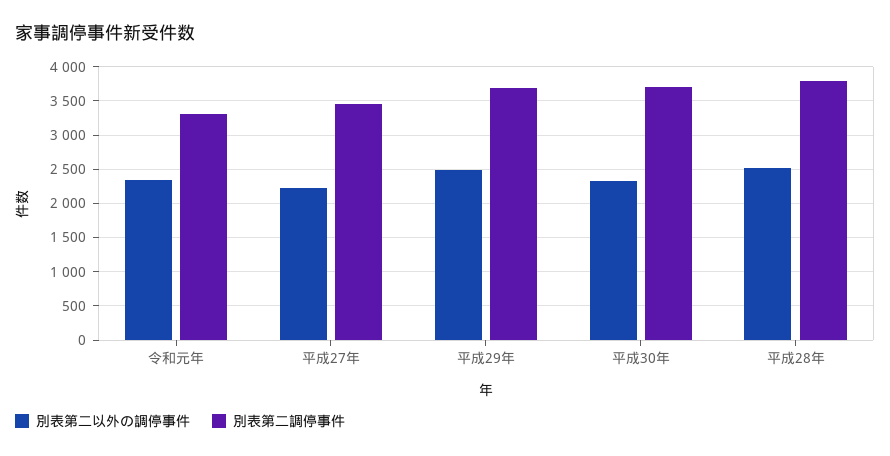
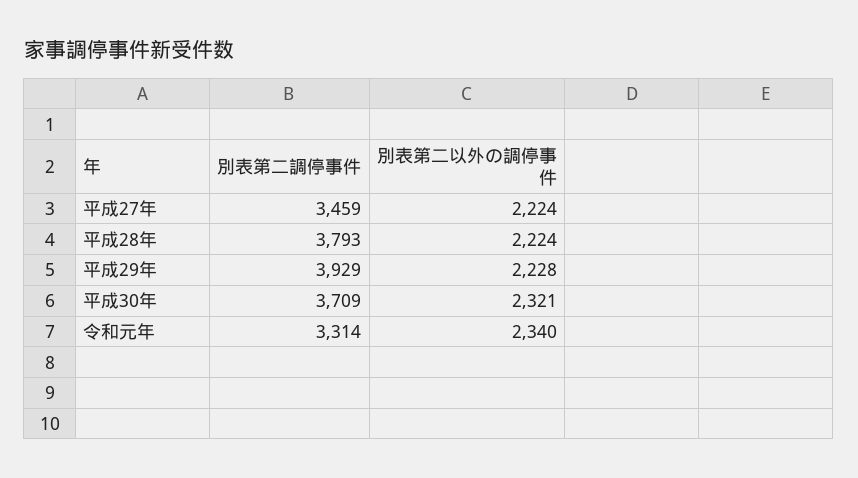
  {
    "別表第二以外の調停事件": {
      "令和元年": 2340,
      "平成27年": 2224,
-     "平成29年": 2500,
+     "平成29年": 2228,
      "平成30年": 2321,
-     "平成28年": 2500
+     "平成28年": 2224
    },
    "別表第二調停事件": {
      "令和元年": 3314,
      "平成27年": 3459,
-     "平成29年": 3700,
+     "平成29年": 3929,
      "平成30年": 3709,
      "平成28年": 3793
    }
  }

